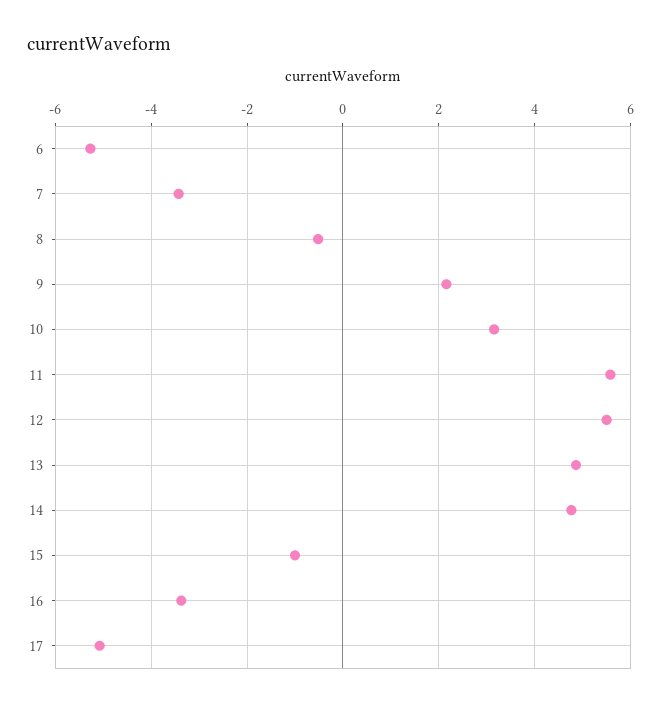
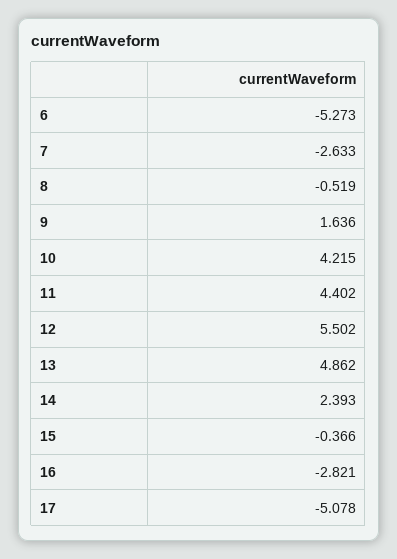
  {
    "6": -5.273,
-   "7": -3.4,
+   "7": -2.633,
    "8": -0.519,
-   "9": 2.2,
+   "9": 1.636,
-   "10": 3.2,
+   "10": 4.215,
-   "11": 5.6,
+   "11": 4.402,
    "12": 5.502,
    "13": 4.862,
-   "14": 4.8,
+   "14": 2.393,
-   "15": -1,
+   "15": -0.366,
-   "16": -3.4,
+   "16": -2.821,
    "17": -5.078
  }

